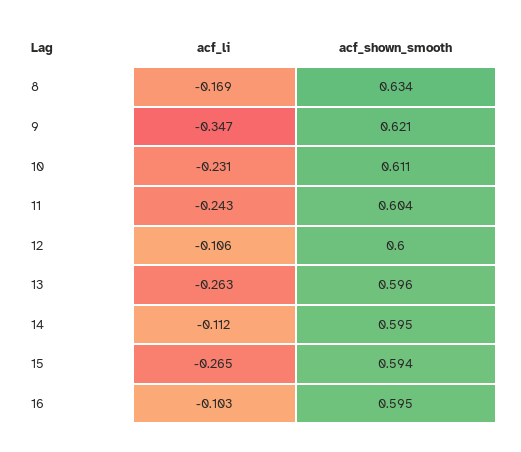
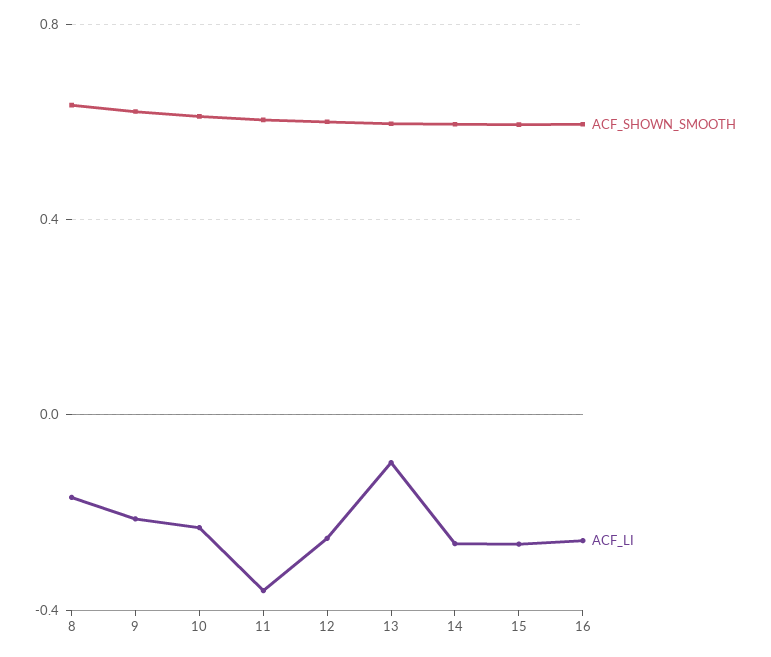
  {
    "acf_li": {
      "8": -0.169,
-     "9": -0.347,
+     "9": -0.2,
      "10": -0.231,
-     "11": -0.243,
+     "11": -0.35,
-     "12": -0.106,
+     "12": -0.25,
-     "13": -0.263,
+     "13": -0.1,
-     "14": -0.112,
+     "14": -0.25,
      "15": -0.265,
-     "16": -0.103
+     "16": -0.25
    },
    "acf_shown_smooth": {
      "8": 0.634,
      "9": 0.621,
      "10": 0.611,
      "11": 0.604,
      "12": 0.6,
      "13": 0.596,
      "14": 0.595,
      "15": 0.594,
      "16": 0.595
    }
  }

